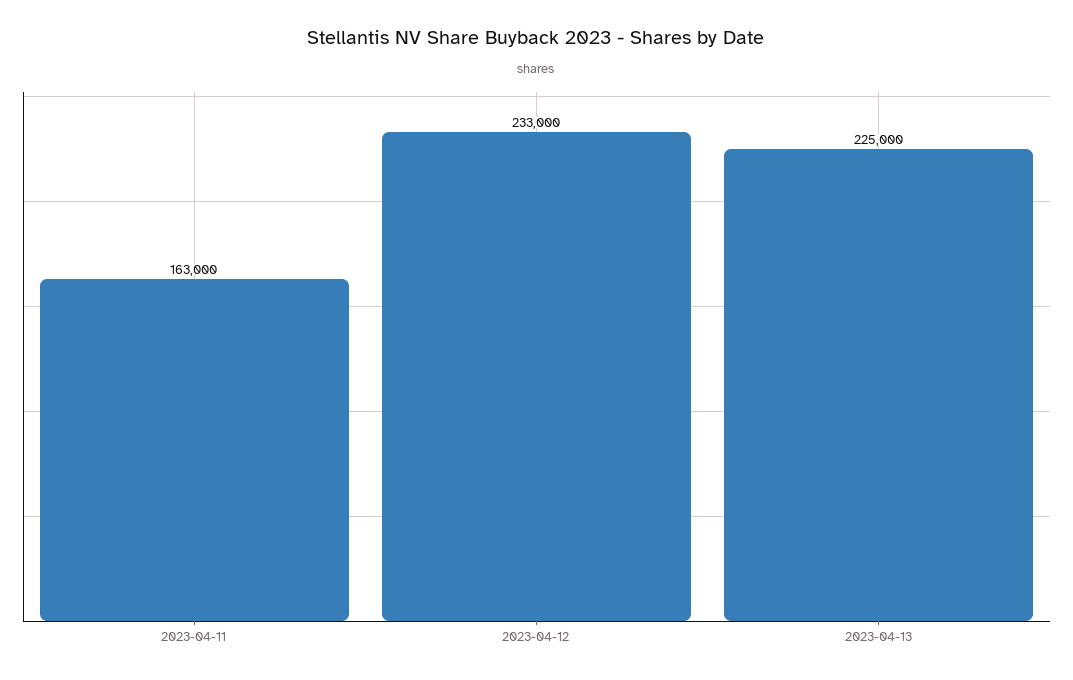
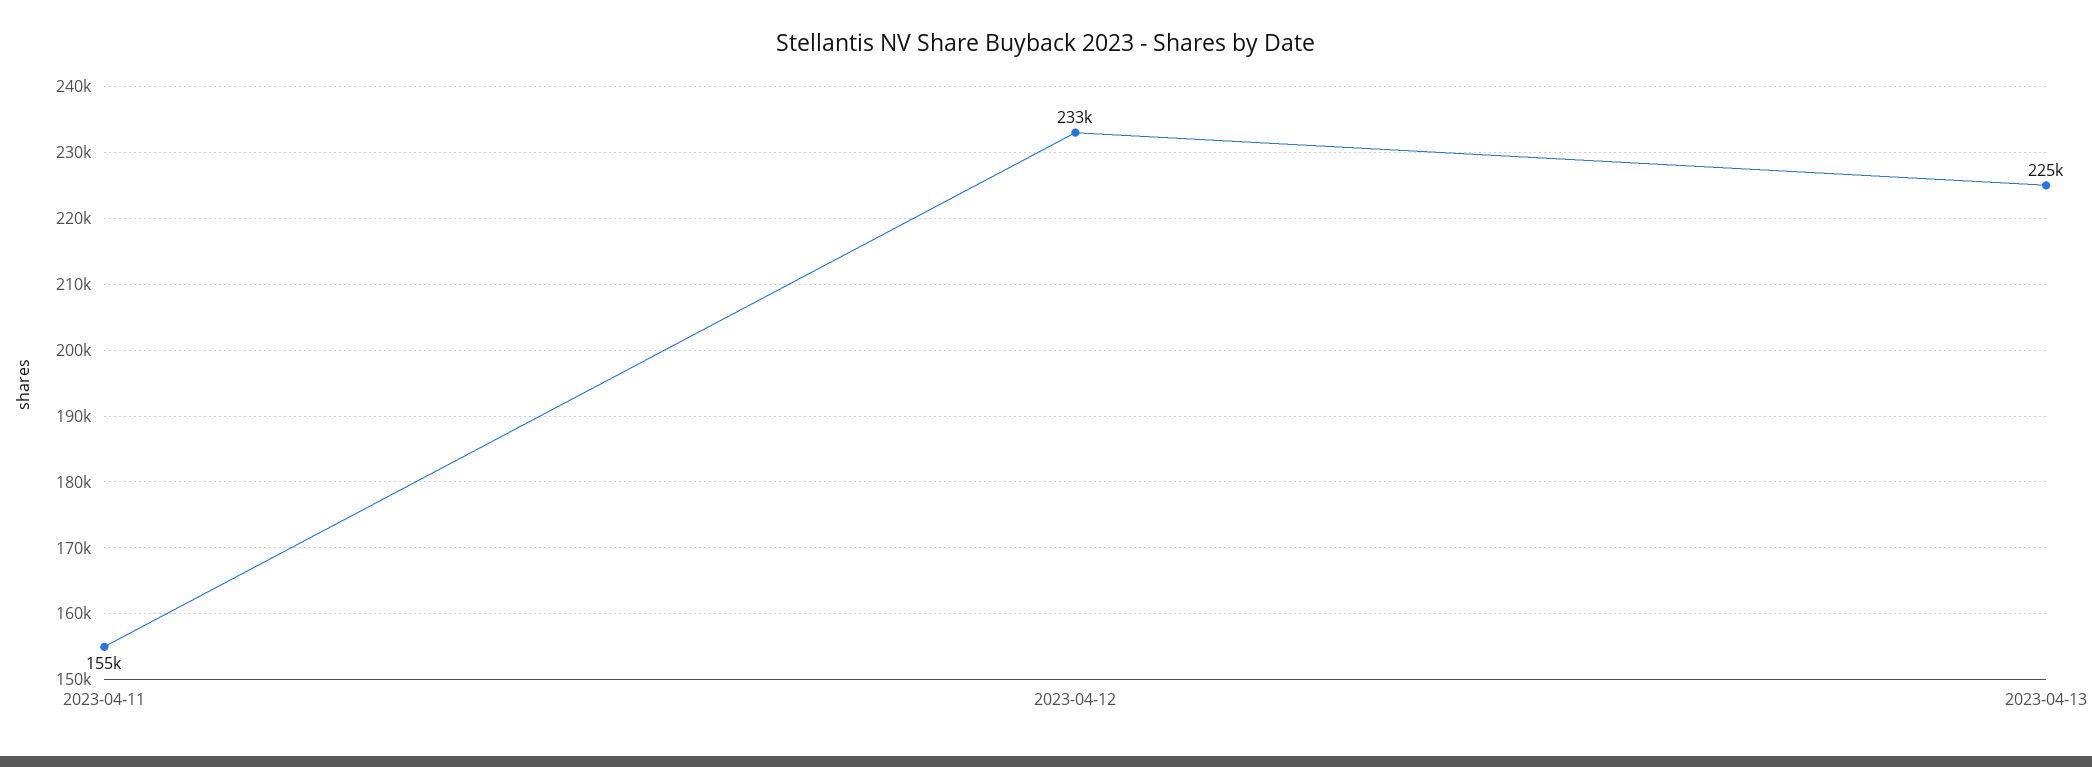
  {
-   "2023-04-11": 163000,
+   "2023-04-11": 155000,
    "2023-04-12": 233000,
    "2023-04-13": 225000
  }

